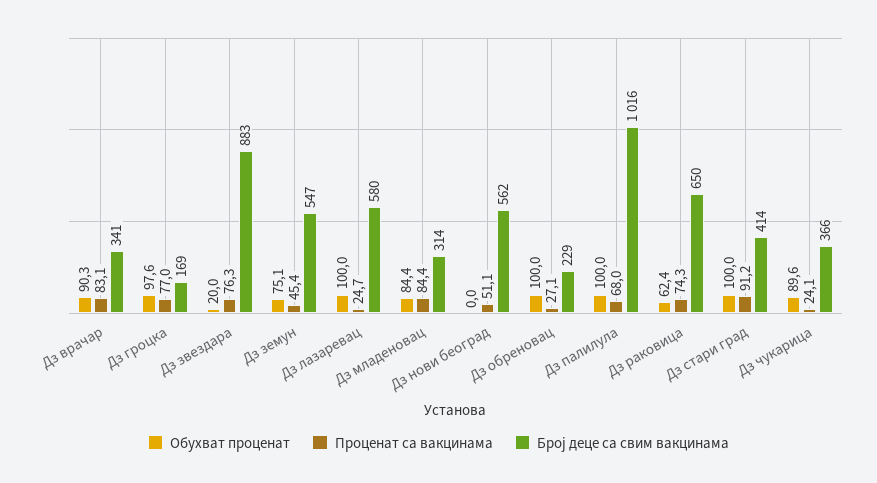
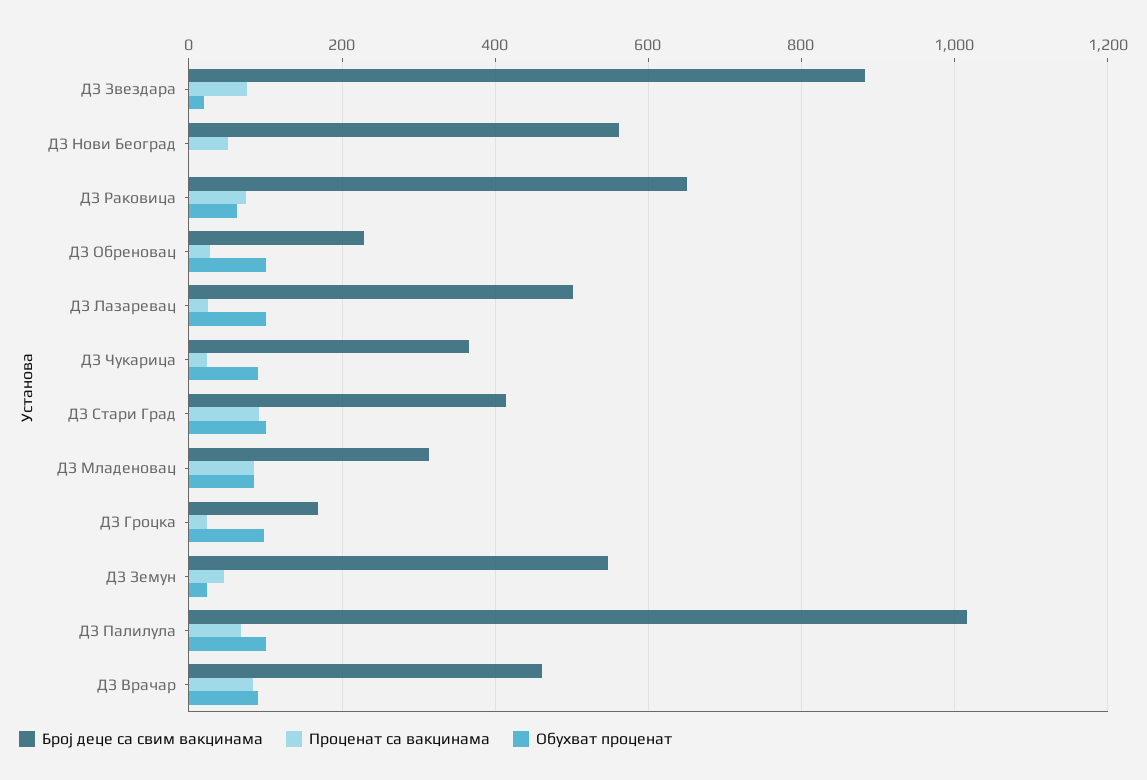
  {
    "Обухват проценат": {
      "Дз врачар": 90.3,
      "Дз гроцка": 97.6,
      "Дз звездара": 20,
-     "Дз земун": 75.1,
+     "Дз земун": 20,
      "Дз лазаревац": 100,
      "Дз младеновац": 84.4,
      "Дз нови београд": 0,
      "Дз обреновац": 100,
      "Дз палилула": 100,
      "Дз раковица": 62.4,
      "Дз стари град": 100,
      "Дз чукарица": 89.6
    },
    "Проценат са вакцинама": {
      "Дз врачар": 83.1,
-     "Дз гроцка": 77,
+     "Дз гроцка": 20,
      "Дз звездара": 76.3,
      "Дз земун": 45.4,
      "Дз лазаревац": 24.7,
      "Дз младеновац": 84.4,
      "Дз нови београд": 51.1,
      "Дз обреновац": 27.1,
      "Дз палилула": 68,
      "Дз раковица": 74.3,
      "Дз стари град": 91.2,
      "Дз чукарица": 24.1
    },
    "Број деце са свим вакцинама": {
-     "Дз врачар": 341,
+     "Дз врачар": 460,
      "Дз гроцка": 169,
      "Дз звездара": 883,
      "Дз земун": 547,
-     "Дз лазаревац": 580,
+     "Дз лазаревац": 500,
      "Дз младеновац": 314,
      "Дз нови београд": 562,
      "Дз обреновац": 229,
      "Дз палилула": 1016,
      "Дз раковица": 650,
      "Дз стари град": 414,
      "Дз чукарица": 366
    }
  }

